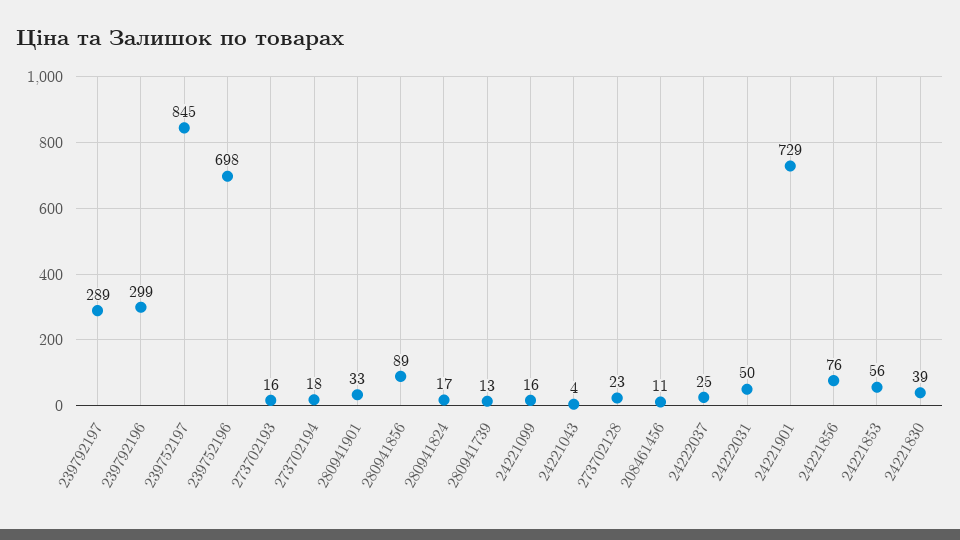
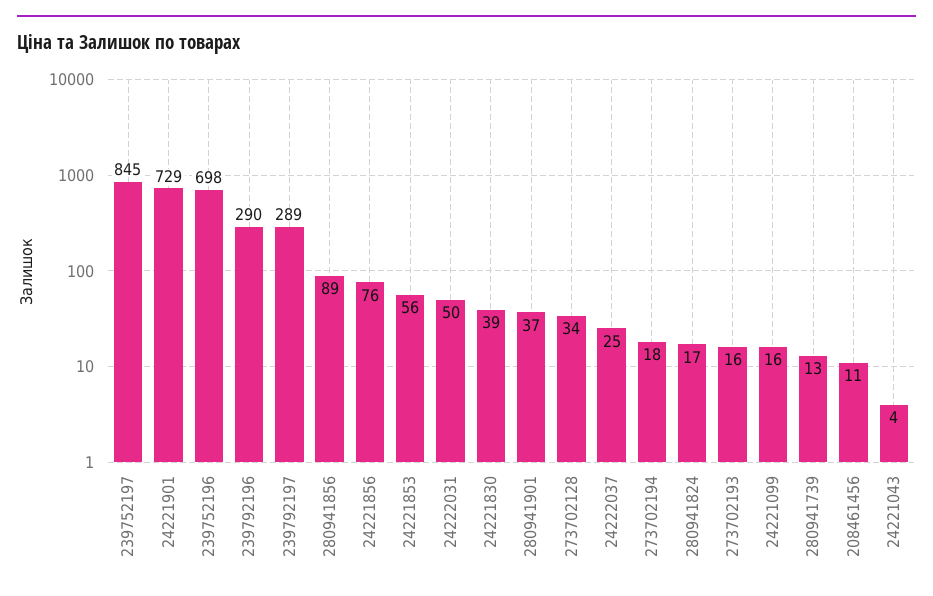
  {
    "239792197": 289,
-   "239792196": 299,
+   "239792196": 290,
    "239752197": 845,
    "239752196": 698,
    "273702193": 16,
    "273702194": 18,
-   "280941901": 33,
+   "280941901": 37,
    "280941856": 89,
    "280941824": 17,
    "280941739": 13,
    "24221099": 16,
    "24221043": 4,
-   "273702128": 23,
+   "273702128": 34,
    "208461456": 11,
    "24222037": 25,
    "24222031": 50,
    "24221901": 729,
    "24221856": 76,
    "24221853": 56,
    "24221830": 39
  }

